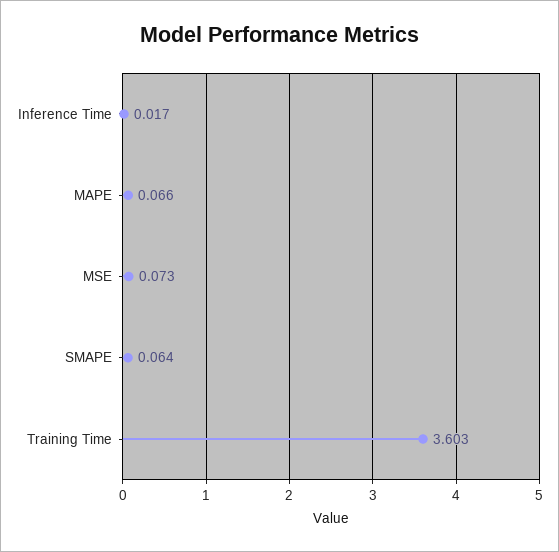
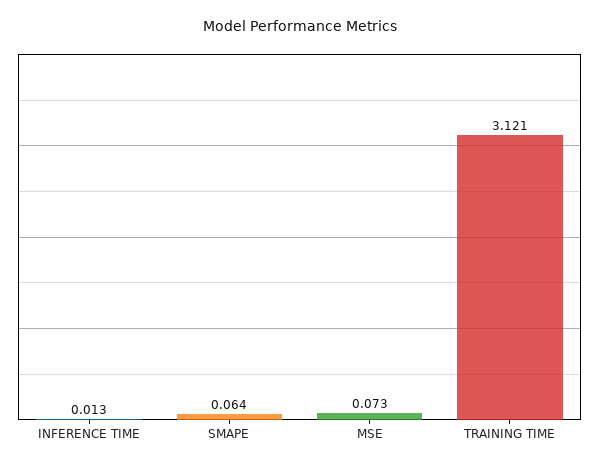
  {
-   "Inference Time": 0.017,
+   "Inference Time": 0.013,
-   "MAPE": 0.066,
    "MSE": 0.073,
    "SMAPE": 0.064,
-   "Training Time": 3.603
+   "Training Time": 3.121
  }

